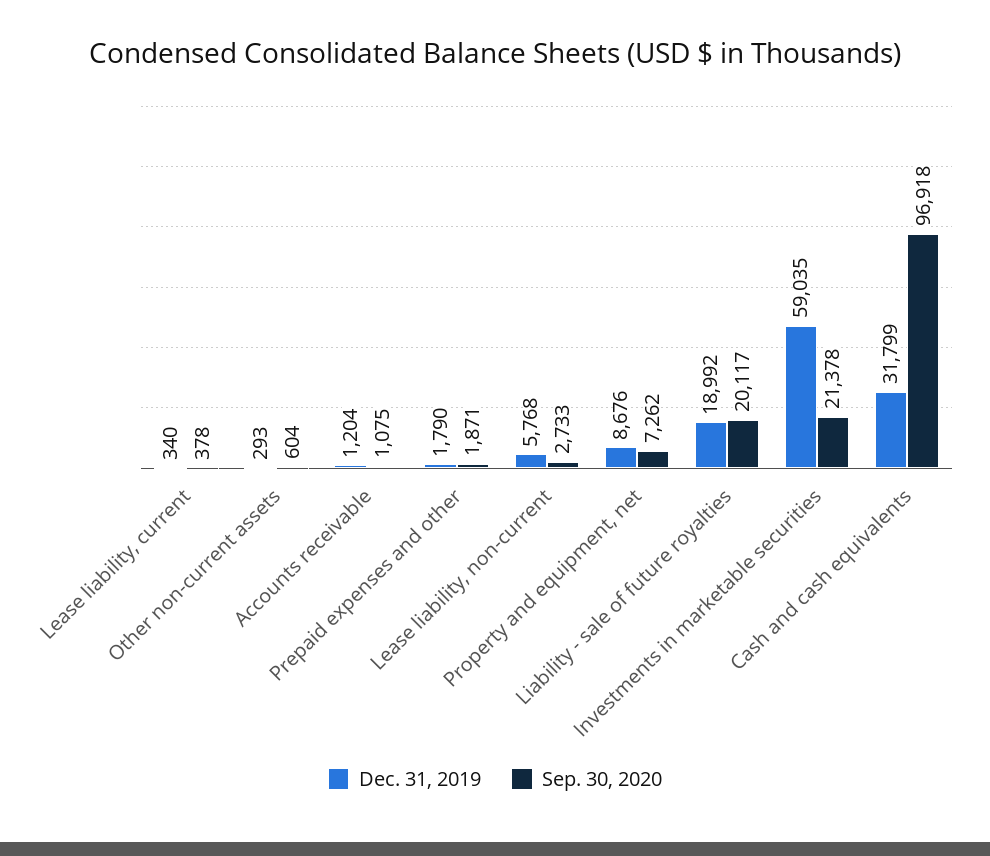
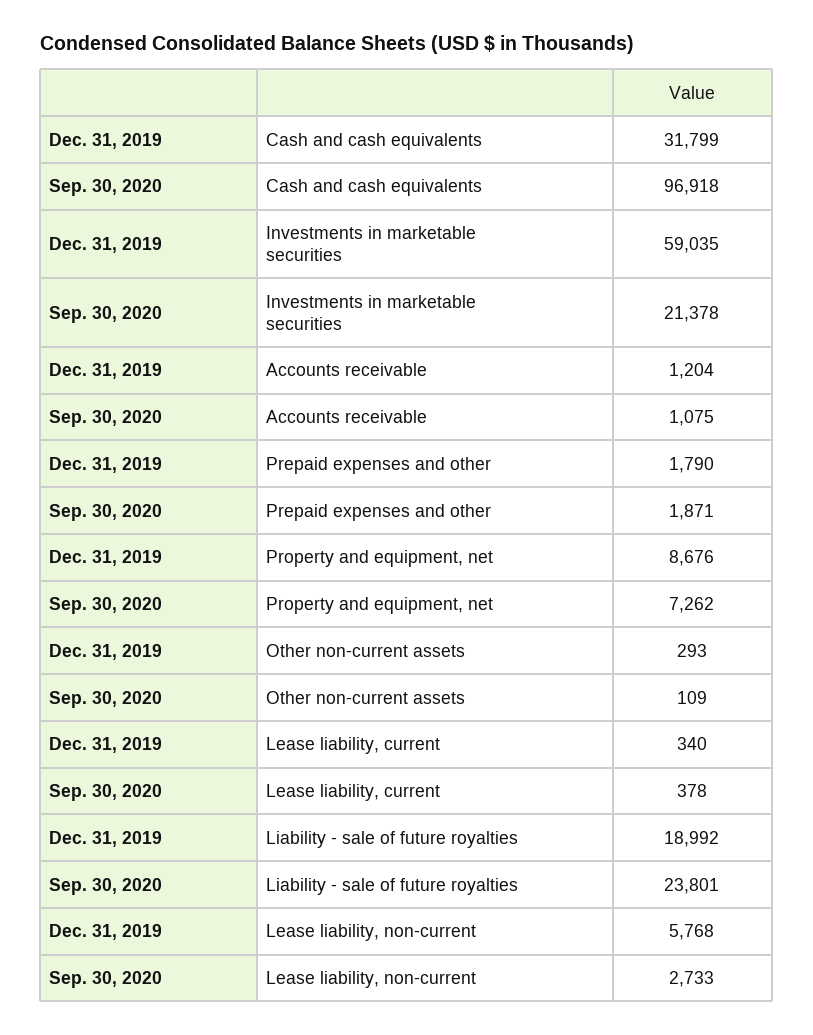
  {
    "Dec. 31, 2019": {
      "Lease liability, current": 340,
      "Other non-current assets": 293,
      "Accounts receivable": 1204,
      "Prepaid expenses and other": 1790,
      "Lease liability, non-current": 5768,
      "Property and equipment, net": 8676,
      "Liability - sale of future royalties": 18992,
      "Investments in marketable securities": 59035,
      "Cash and cash equivalents": 31799
    },
    "Sep. 30, 2020": {
      "Lease liability, current": 378,
-     "Other non-current assets": 604,
+     "Other non-current assets": 109,
      "Accounts receivable": 1075,
      "Prepaid expenses and other": 1871,
      "Lease liability, non-current": 2733,
      "Property and equipment, net": 7262,
-     "Liability - sale of future royalties": 20117,
+     "Liability - sale of future royalties": 23801,
      "Investments in marketable securities": 21378,
      "Cash and cash equivalents": 96918
    }
  }

